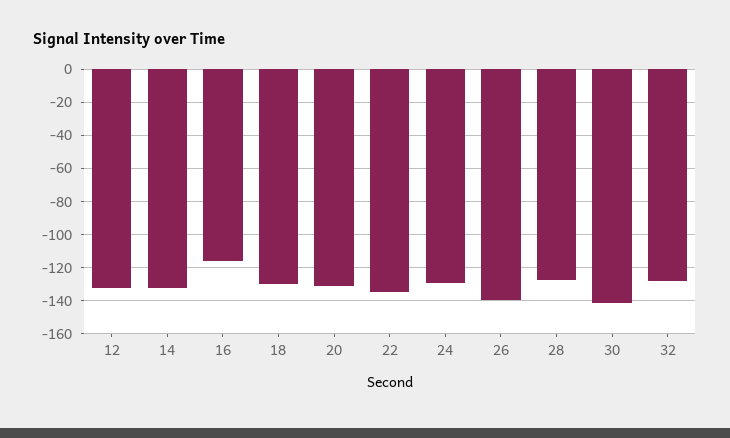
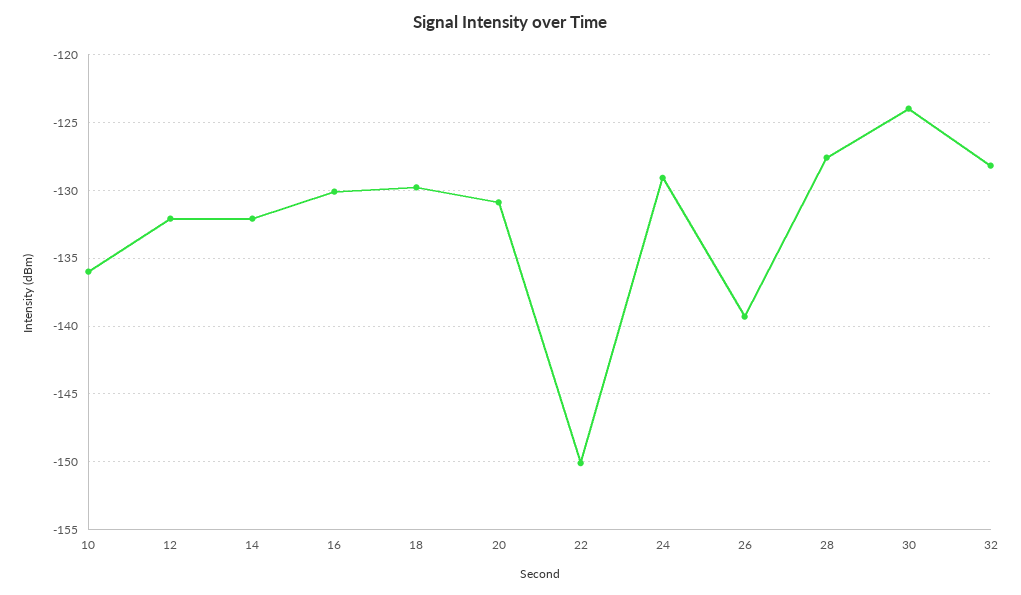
  {
    "12": -132,
    "14": -132,
-   "16": -115,
+   "16": -130,
    "18": -130,
    "20": -131,
-   "22": -135,
+   "22": -150,
    "24": -129,
    "26": -139.5,
    "28": -127.5,
-   "30": -140,
+   "30": -124,
-   "32": -128
+   "32": -128,
+   "10": -136
  }

